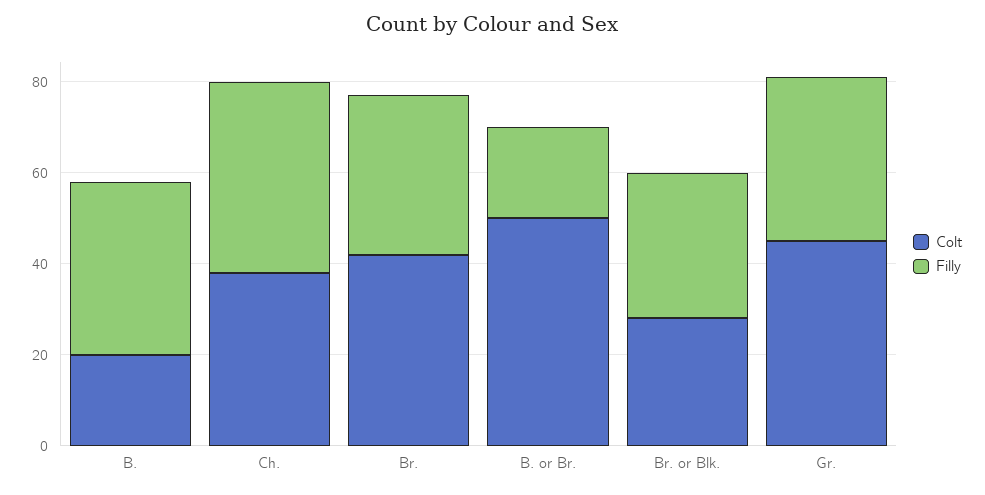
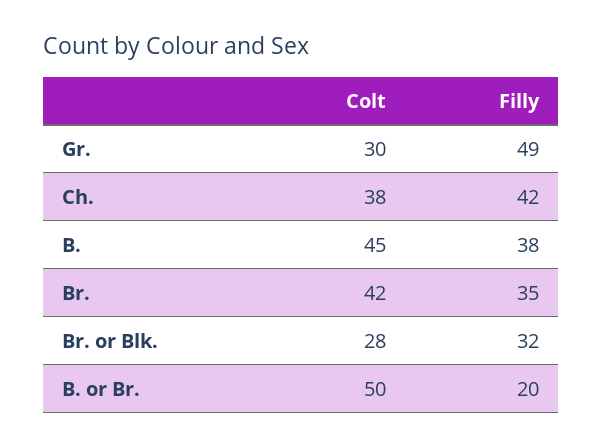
  {
    "Colt": {
-     "B.": 20,
+     "B.": 45,
      "Ch.": 38,
      "Br.": 42,
      "B. or Br.": 50,
      "Br. or Blk.": 28,
-     "Gr.": 45
+     "Gr.": 30
    },
    "Filly": {
      "B.": 38,
      "Ch.": 42,
      "Br.": 35,
      "B. or Br.": 20,
      "Br. or Blk.": 32,
-     "Gr.": 35
+     "Gr.": 49
    }
  }

